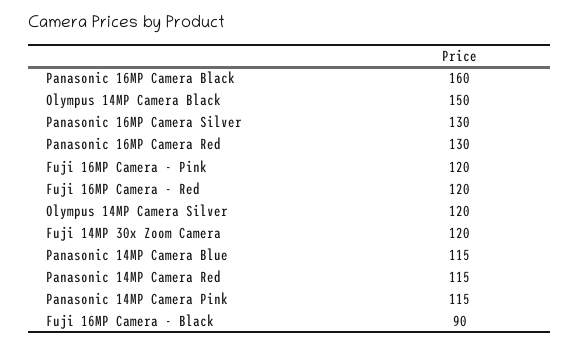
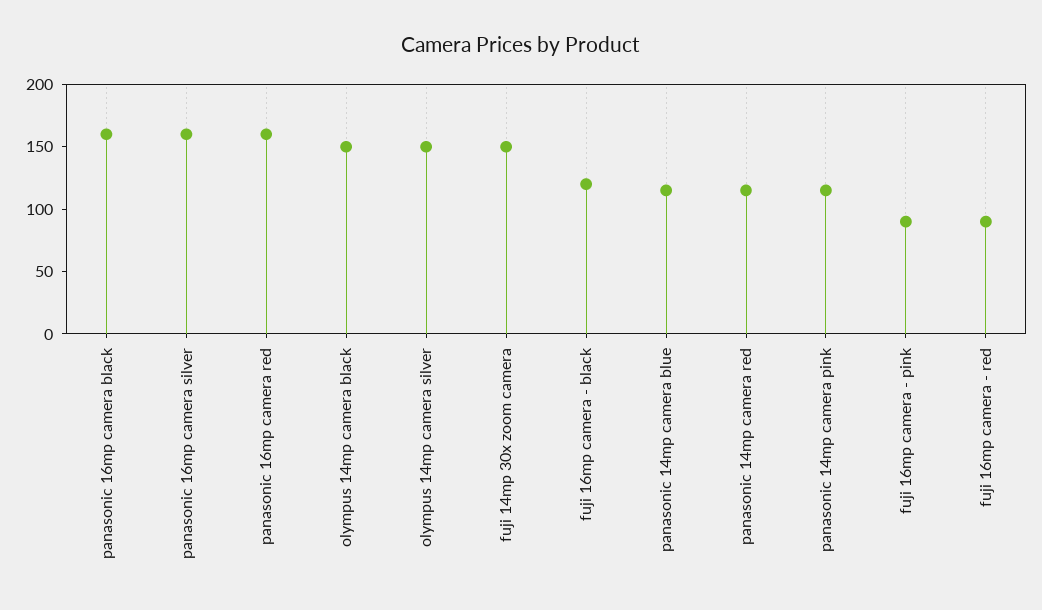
  {
    "Panasonic 16MP Camera Black": 160,
    "Olympus 14MP Camera Black": 150,
-   "Panasonic 16MP Camera Silver": 130,
+   "Panasonic 16MP Camera Silver": 160,
-   "Panasonic 16MP Camera Red": 130,
+   "Panasonic 16MP Camera Red": 160,
-   "Fuji 16MP Camera - Pink": 120,
+   "Fuji 16MP Camera - Pink": 90,
-   "Fuji 16MP Camera - Red": 120,
+   "Fuji 16MP Camera - Red": 90,
-   "Olympus 14MP Camera Silver": 120,
+   "Olympus 14MP Camera Silver": 150,
-   "Fuji 14MP 30x Zoom Camera": 120,
+   "Fuji 14MP 30x Zoom Camera": 150,
    "Panasonic 14MP Camera Blue": 115,
    "Panasonic 14MP Camera Red": 115,
    "Panasonic 14MP Camera Pink": 115,
-   "Fuji 16MP Camera - Black": 90
+   "Fuji 16MP Camera - Black": 120
  }

